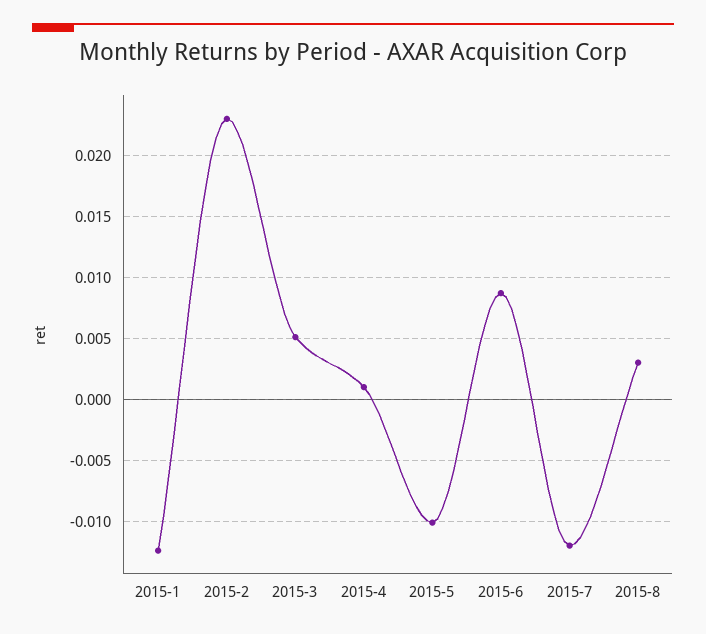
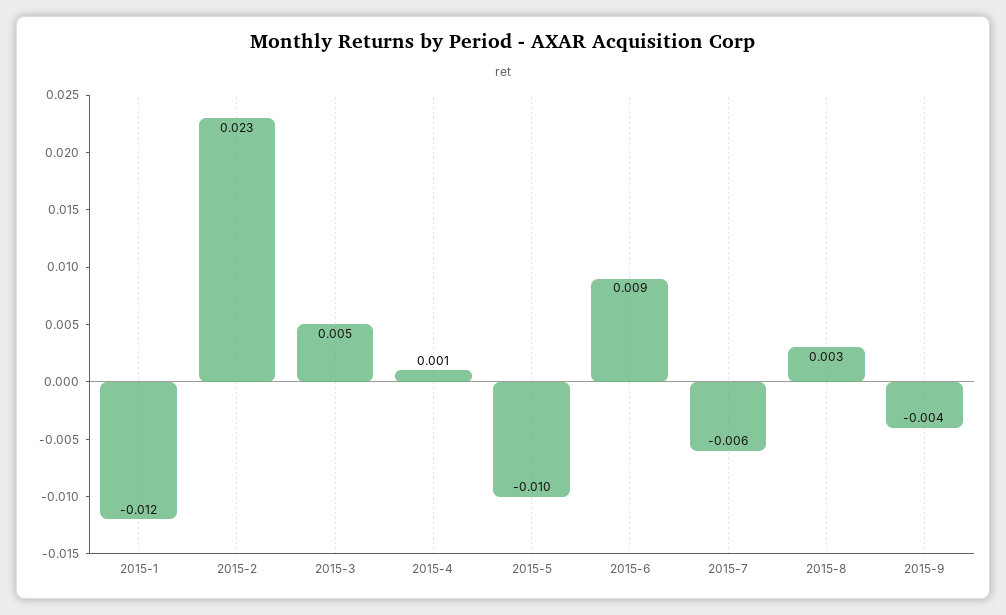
  {
    "2015-1": -0.012,
    "2015-2": 0.023,
    "2015-3": 0.005,
    "2015-4": 0.001,
    "2015-5": -0.01,
    "2015-6": 0.009,
-   "2015-7": -0.012,
+   "2015-7": -0.006,
-   "2015-8": 0.003
+   "2015-8": 0.003,
+   "2015-9": -0.004
  }

